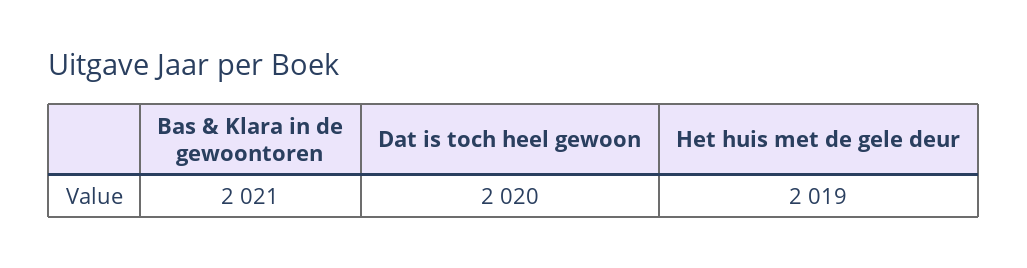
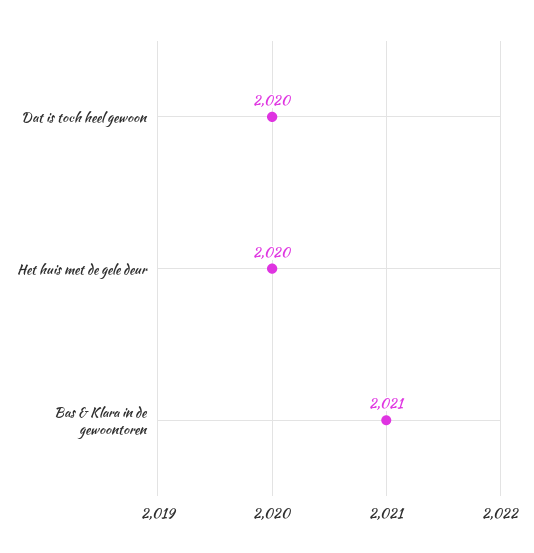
  {
    "Bas & Klara in de gewoontoren": 2021,
    "Dat is toch heel gewoon": 2020,
-   "Het huis met de gele deur": 2019
+   "Het huis met de gele deur": 2020
  }

